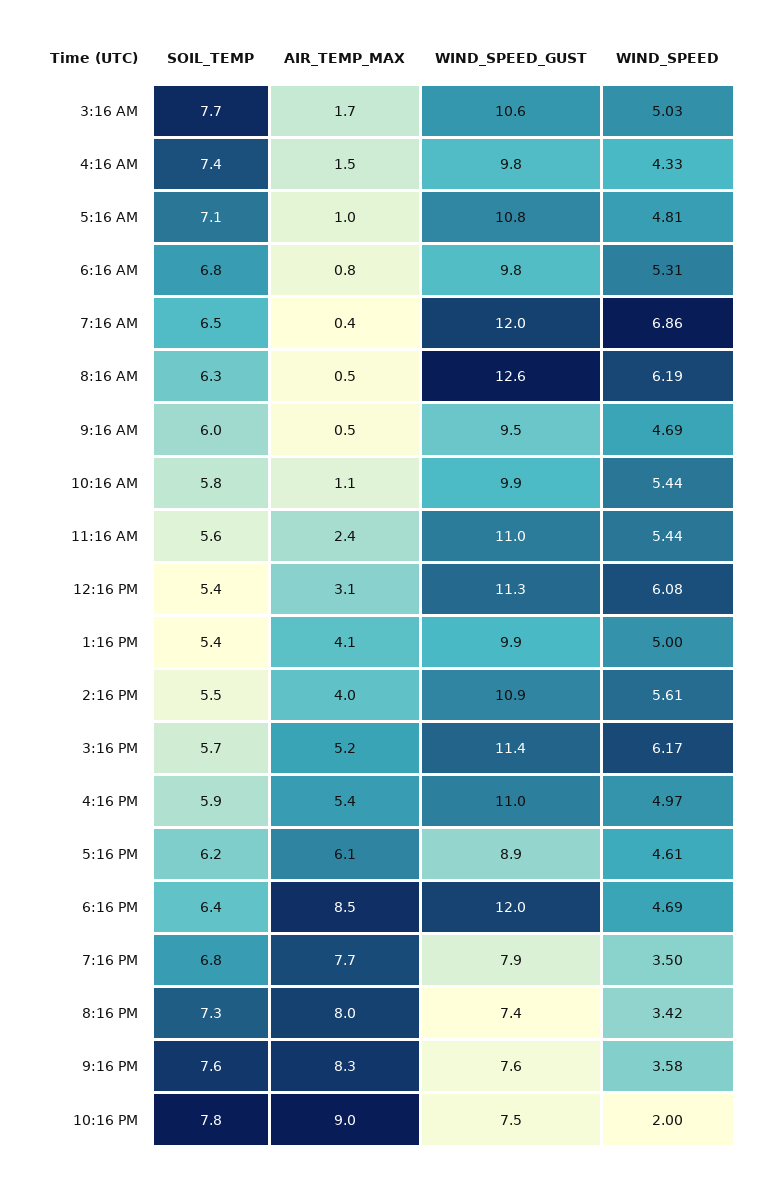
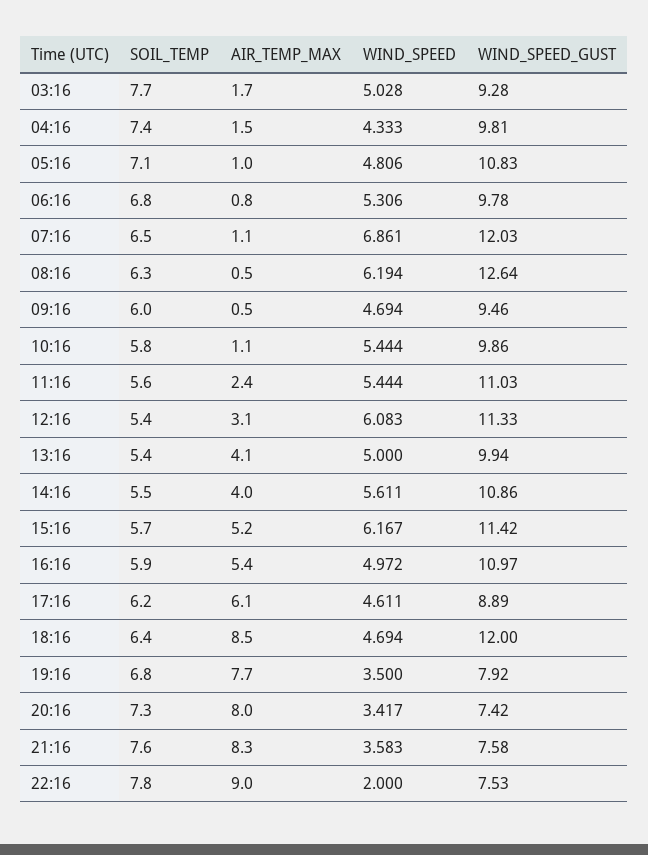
  {
    "SOIL_TEMP": {
      "3:16 AM": 7.7,
      "4:16 AM": 7.4,
      "5:16 AM": 7.1,
      "6:16 AM": 6.8,
      "7:16 AM": 6.5,
      "8:16 AM": 6.3,
      "9:16 AM": 6,
      "10:16 AM": 5.8,
      "11:16 AM": 5.6,
      "12:16 PM": 5.4,
      "1:16 PM": 5.4,
      "2:16 PM": 5.5,
      "3:16 PM": 5.7,
      "4:16 PM": 5.9,
      "5:16 PM": 6.2,
      "6:16 PM": 6.4,
      "7:16 PM": 6.8,
      "8:16 PM": 7.3,
      "9:16 PM": 7.6,
      "10:16 PM": 7.8
    },
    "AIR_TEMP_MAX": {
      "3:16 AM": 1.7,
      "4:16 AM": 1.5,
      "5:16 AM": 1,
      "6:16 AM": 0.8,
-     "7:16 AM": 0.4,
+     "7:16 AM": 1.1,
      "8:16 AM": 0.5,
      "9:16 AM": 0.5,
      "10:16 AM": 1.1,
      "11:16 AM": 2.4,
      "12:16 PM": 3.1,
      "1:16 PM": 4.1,
      "2:16 PM": 4,
      "3:16 PM": 5.2,
      "4:16 PM": 5.4,
      "5:16 PM": 6.1,
      "6:16 PM": 8.5,
      "7:16 PM": 7.7,
      "8:16 PM": 8,
      "9:16 PM": 8.3,
      "10:16 PM": 9
    },
    "WIND_SPEED_GUST": {
-     "3:16 AM": 10.6,
+     "3:16 AM": 9.28,
      "4:16 AM": 9.81,
      "5:16 AM": 10.83,
      "6:16 AM": 9.78,
      "7:16 AM": 12.03,
      "8:16 AM": 12.64,
      "9:16 AM": 9.46,
      "10:16 AM": 9.86,
      "11:16 AM": 11.03,
      "12:16 PM": 11.33,
      "1:16 PM": 9.94,
      "2:16 PM": 10.86,
      "3:16 PM": 11.42,
      "4:16 PM": 10.97,
      "5:16 PM": 8.89,
      "6:16 PM": 12,
      "7:16 PM": 7.92,
      "8:16 PM": 7.42,
      "9:16 PM": 7.58,
      "10:16 PM": 7.53
    },
    "WIND_SPEED": {
      "3:16 AM": 5.028,
      "4:16 AM": 4.333,
      "5:16 AM": 4.806,
      "6:16 AM": 5.306,
      "7:16 AM": 6.861,
      "8:16 AM": 6.194,
      "9:16 AM": 4.694,
      "10:16 AM": 5.444,
      "11:16 AM": 5.444,
      "12:16 PM": 6.083,
      "1:16 PM": 5,
      "2:16 PM": 5.611,
      "3:16 PM": 6.167,
      "4:16 PM": 4.972,
      "5:16 PM": 4.611,
      "6:16 PM": 4.694,
      "7:16 PM": 3.5,
      "8:16 PM": 3.417,
      "9:16 PM": 3.583,
      "10:16 PM": 2
    }
  }

